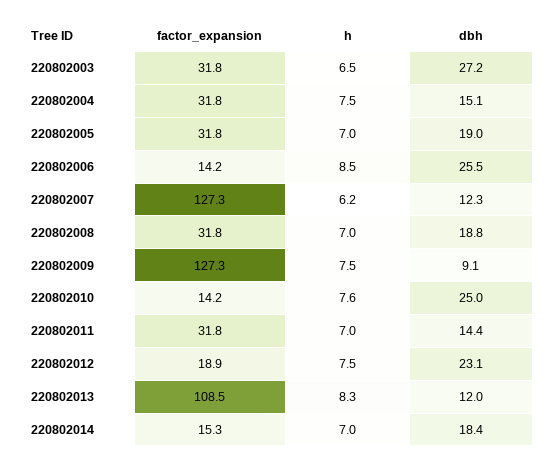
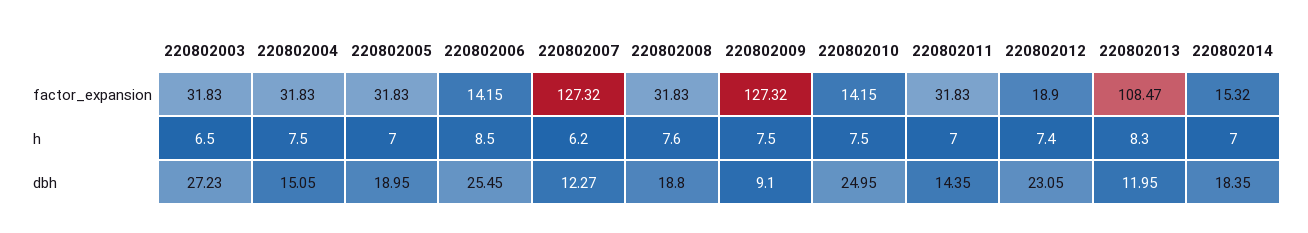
  {
    "factor_expansion": {
      "220802003": 31.83,
      "220802004": 31.83,
      "220802005": 31.83,
      "220802006": 14.15,
      "220802007": 127.32,
      "220802008": 31.83,
      "220802009": 127.32,
      "220802010": 14.15,
      "220802011": 31.83,
      "220802012": 18.9,
      "220802013": 108.47,
      "220802014": 15.32
    },
    "h": {
      "220802003": 6.5,
      "220802004": 7.5,
      "220802005": 7,
      "220802006": 8.5,
      "220802007": 6.2,
-     "220802008": 7,
+     "220802008": 7.6,
      "220802009": 7.5,
-     "220802010": 7.6,
+     "220802010": 7.5,
      "220802011": 7,
-     "220802012": 7.5,
+     "220802012": 7.4,
      "220802013": 8.3,
      "220802014": 7
    },
    "dbh": {
      "220802003": 27.23,
      "220802004": 15.05,
      "220802005": 18.95,
      "220802006": 25.45,
      "220802007": 12.27,
      "220802008": 18.8,
      "220802009": 9.1,
      "220802010": 24.95,
      "220802011": 14.35,
      "220802012": 23.05,
      "220802013": 11.95,
      "220802014": 18.35
    }
  }

